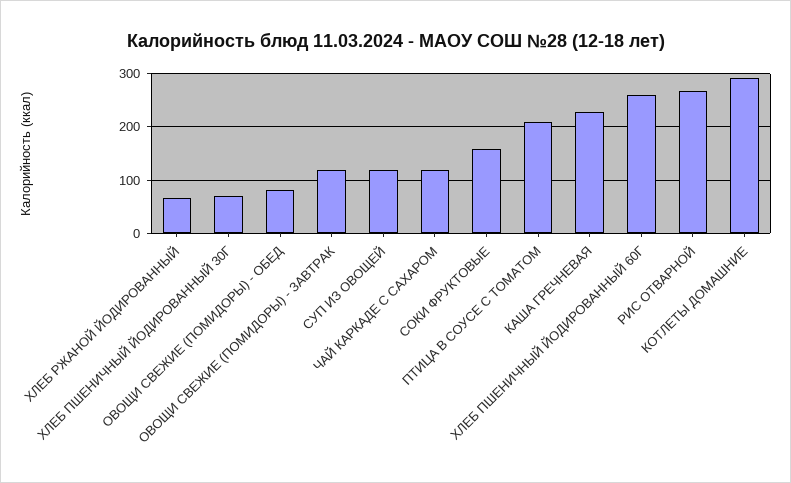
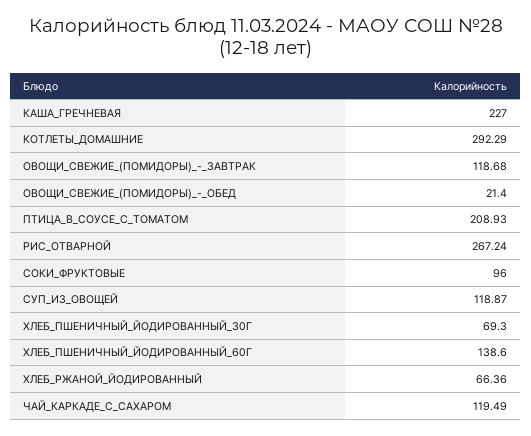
  {
    "ХЛЕБ РЖАНОЙ ЙОДИРОВАННЫЙ": 66.36,
    "ХЛЕБ ПШЕНИЧНЫЙ ЙОДИРОВАННЫЙ 30Г": 69.3,
-   "ОВОЩИ СВЕЖИЕ (ПОМИДОРЫ) - ОБЕД": 80,
+   "ОВОЩИ СВЕЖИЕ (ПОМИДОРЫ) - ОБЕД": 21.4,
    "ОВОЩИ СВЕЖИЕ (ПОМИДОРЫ) - ЗАВТРАК": 118.68,
    "СУП ИЗ ОВОЩЕЙ": 118.87,
    "ЧАЙ КАРКАДЕ С САХАРОМ": 119.49,
-   "СОКИ ФРУКТОВЫЕ": 160,
+   "СОКИ ФРУКТОВЫЕ": 96,
    "ПТИЦА В СОУСЕ С ТОМАТОМ": 208.93,
    "КАША ГРЕЧНЕВАЯ": 227,
-   "ХЛЕБ ПШЕНИЧНЫЙ ЙОДИРОВАННЫЙ 60Г": 260,
+   "ХЛЕБ ПШЕНИЧНЫЙ ЙОДИРОВАННЫЙ 60Г": 138.6,
    "РИС ОТВАРНОЙ": 267.24,
    "КОТЛЕТЫ ДОМАШНИЕ": 292.29
  }

